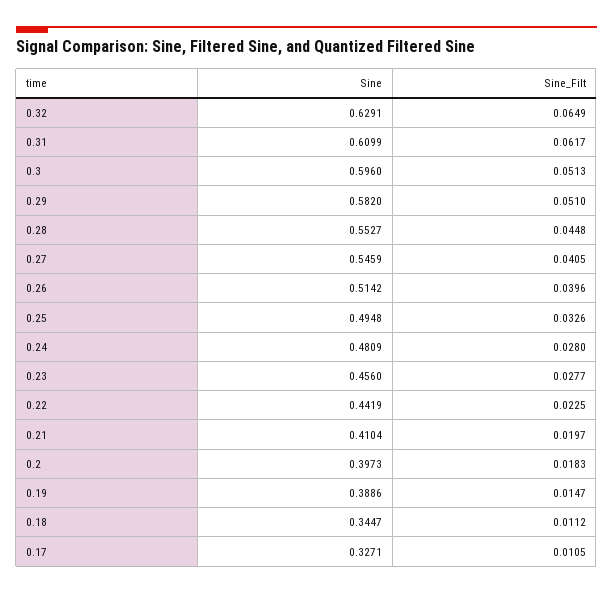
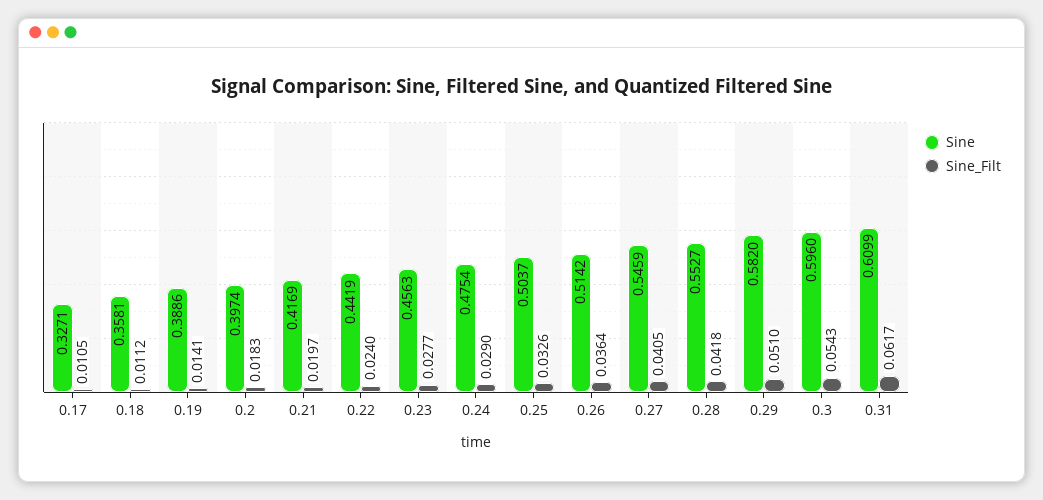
  {
    "Sine": {
-     "0.32": 0.6291,
      "0.31": 0.6099,
      "0.3": 0.596,
      "0.29": 0.582,
      "0.28": 0.5527,
      "0.27": 0.5459,
      "0.26": 0.5142,
-     "0.25": 0.4948,
+     "0.25": 0.5037,
-     "0.24": 0.4809,
+     "0.24": 0.4754,
-     "0.23": 0.456,
+     "0.23": 0.4563,
      "0.22": 0.4419,
-     "0.21": 0.4104,
+     "0.21": 0.4169,
-     "0.2": 0.3973,
+     "0.2": 0.3974,
      "0.19": 0.3886,
-     "0.18": 0.3447,
+     "0.18": 0.3581,
      "0.17": 0.3271
    },
    "Sine_Filt": {
-     "0.32": 0.0649,
      "0.31": 0.0617,
-     "0.3": 0.0513,
+     "0.3": 0.0543,
      "0.29": 0.051,
-     "0.28": 0.0448,
+     "0.28": 0.0418,
      "0.27": 0.0405,
-     "0.26": 0.0396,
+     "0.26": 0.0364,
      "0.25": 0.0326,
-     "0.24": 0.028,
+     "0.24": 0.029,
      "0.23": 0.0277,
-     "0.22": 0.0225,
+     "0.22": 0.024,
      "0.21": 0.0197,
      "0.2": 0.0183,
-     "0.19": 0.0147,
+     "0.19": 0.0141,
      "0.18": 0.0112,
      "0.17": 0.0105
    }
  }

